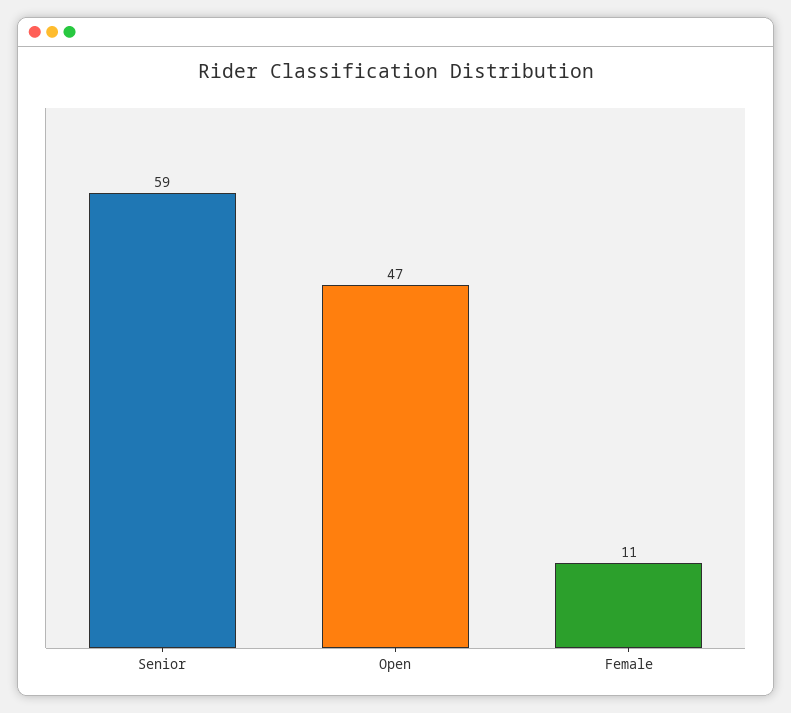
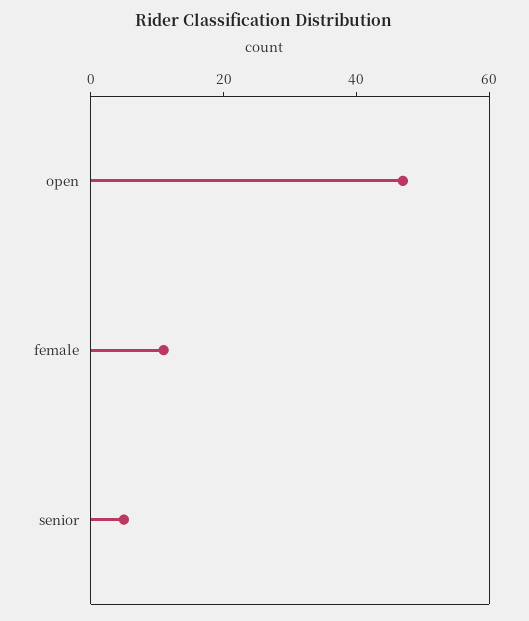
  {
-   "Senior": 59,
+   "Senior": 5,
    "Open": 47,
    "Female": 11
  }

